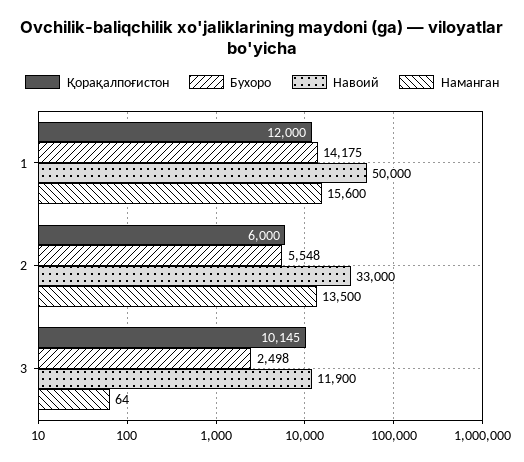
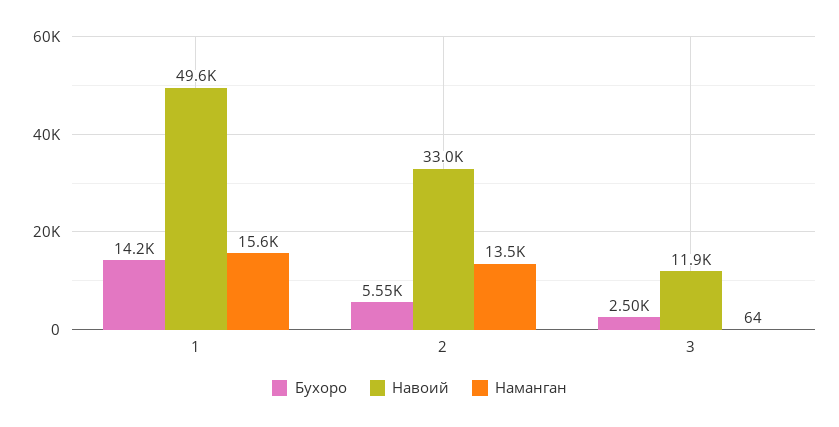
  {
-   "Қорақалпоғистон": {
-     "1": 12000,
-     "2": 6000,
-     "3": 10145
-   },
    "Бухоро": {
      "1": 14175,
      "2": 5548,
      "3": 2498
    },
    "Навоий": {
-     "1": 50000,
+     "1": 49600,
      "2": 33000,
      "3": 11900
    },
    "Наманган": {
      "1": 15600,
      "2": 13500,
      "3": 64
    }
  }

